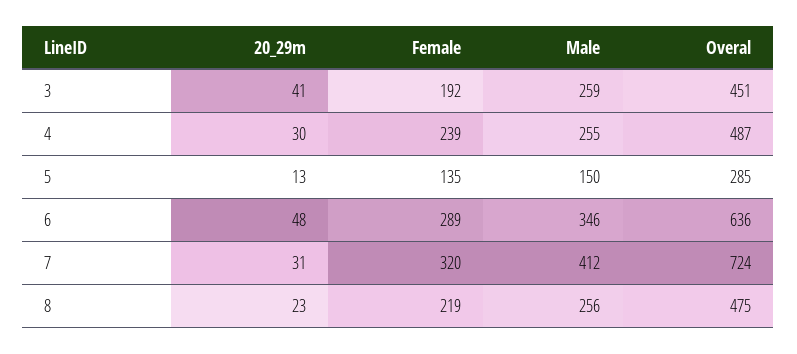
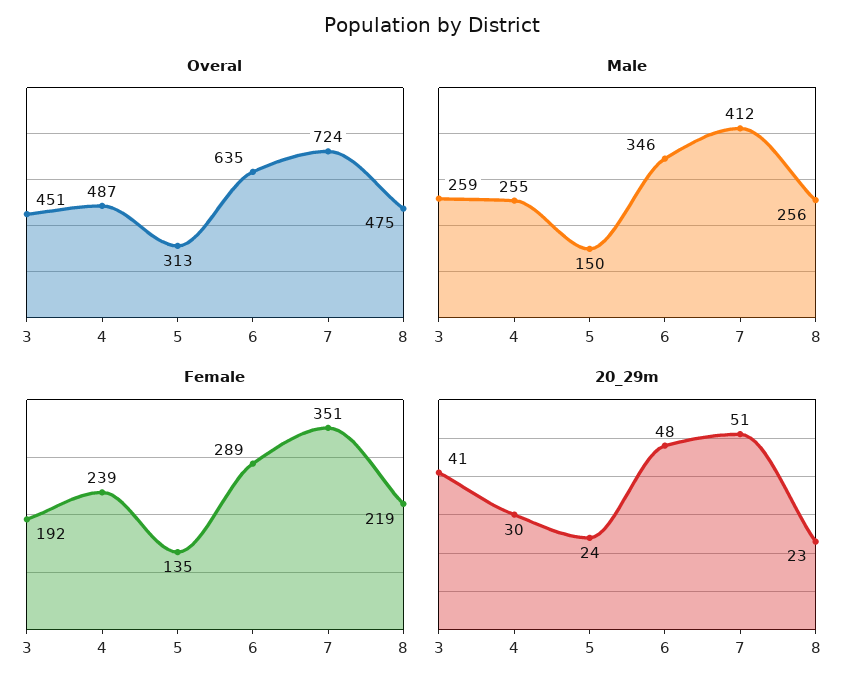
  {
    "20_29m": {
      "3": 41,
      "4": 30,
-     "5": 13,
+     "5": 24,
      "6": 48,
-     "7": 31,
+     "7": 51,
      "8": 23
    },
    "Female": {
      "3": 192,
      "4": 239,
      "5": 135,
      "6": 289,
-     "7": 320,
+     "7": 351,
      "8": 219
    },
    "Male": {
      "3": 259,
      "4": 255,
      "5": 150,
      "6": 346,
      "7": 412,
      "8": 256
    },
    "Overal": {
      "3": 451,
      "4": 487,
-     "5": 285,
+     "5": 313,
-     "6": 636,
+     "6": 635,
      "7": 724,
      "8": 475
    }
  }

